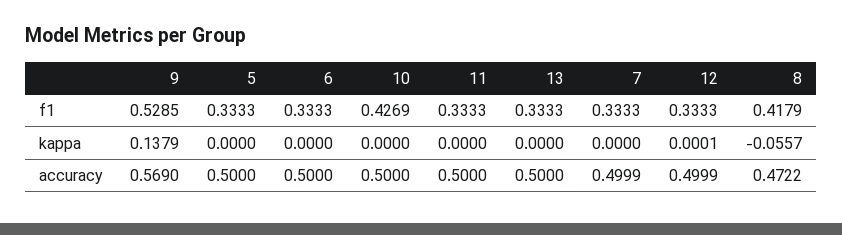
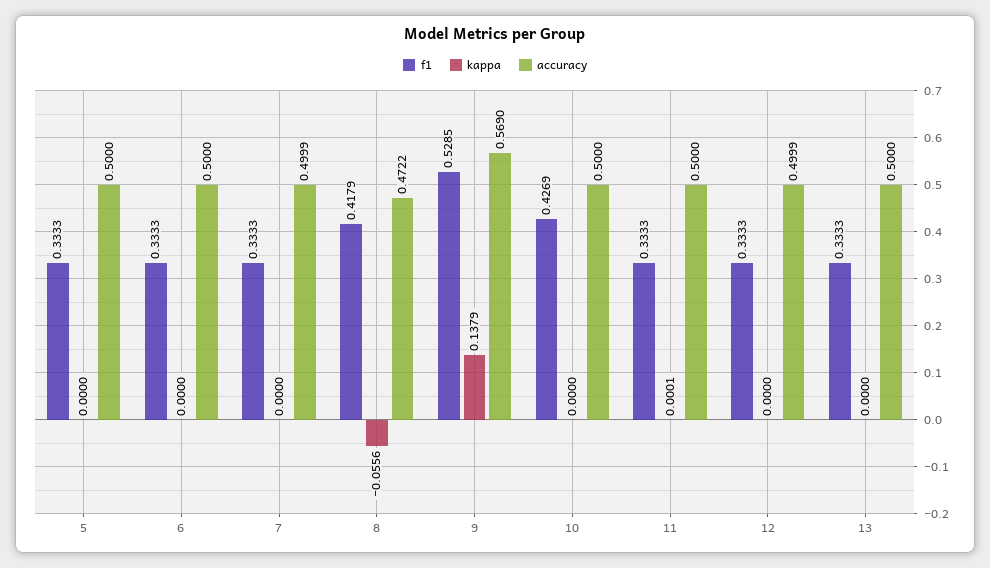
  {
    "f1": {
      "9": 0.5285,
      "5": 0.3333,
      "6": 0.3333,
      "10": 0.4269,
      "11": 0.3333,
      "13": 0.3333,
      "7": 0.3333,
      "12": 0.3333,
      "8": 0.4179
    },
    "kappa": {
      "9": 0.1379,
      "5": 0,
      "6": 0,
      "10": 0,
-     "11": 0,
+     "11": 0.0001,
      "13": 0,
      "7": 0,
-     "12": 0.0001,
+     "12": 0,
-     "8": -0.0557
+     "8": -0.0556
    },
    "accuracy": {
      "9": 0.569,
      "5": 0.5,
      "6": 0.5,
      "10": 0.5,
      "11": 0.5,
      "13": 0.5,
      "7": 0.4999,
      "12": 0.4999,
      "8": 0.4722
    }
  }

